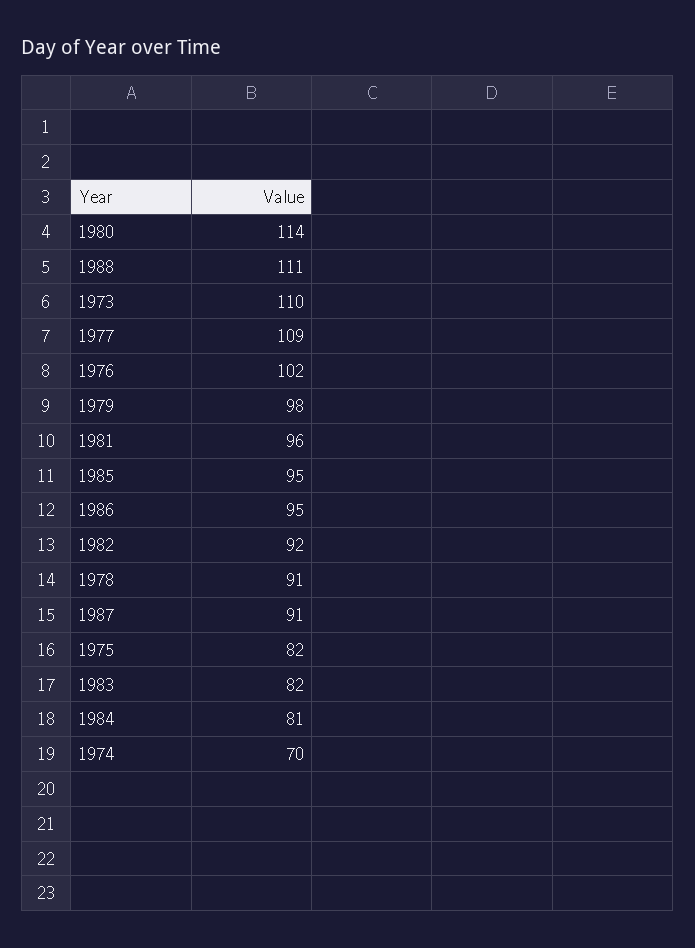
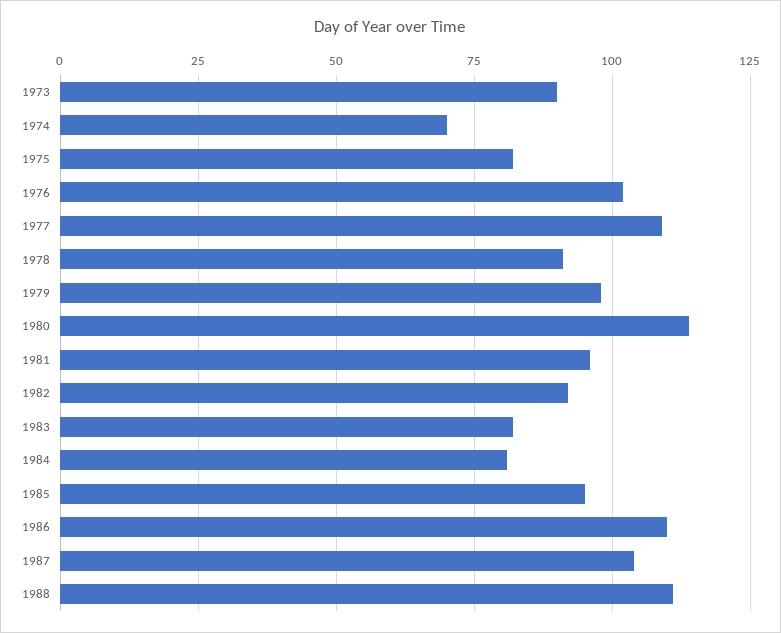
  {
    "1980": 114,
    "1988": 111,
-   "1973": 110,
+   "1973": 90,
    "1977": 109,
    "1976": 102,
    "1979": 98,
    "1981": 96,
    "1985": 95,
-   "1986": 95,
+   "1986": 110,
    "1982": 92,
    "1978": 91,
-   "1987": 91,
+   "1987": 105,
    "1975": 82,
    "1983": 82,
    "1984": 81,
    "1974": 70
  }

